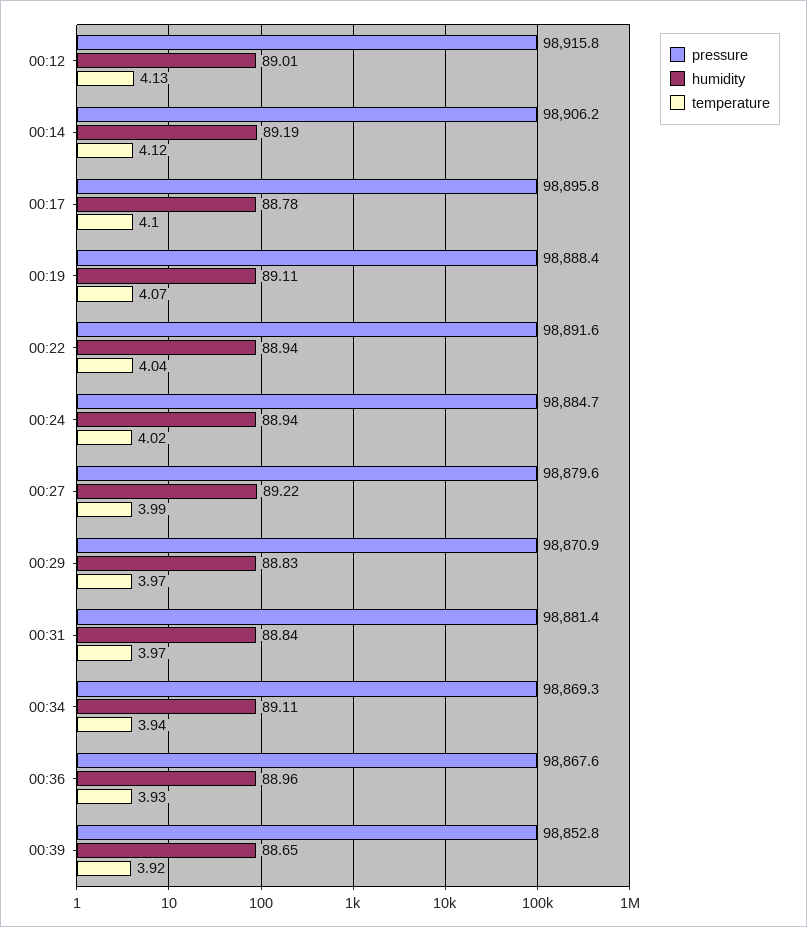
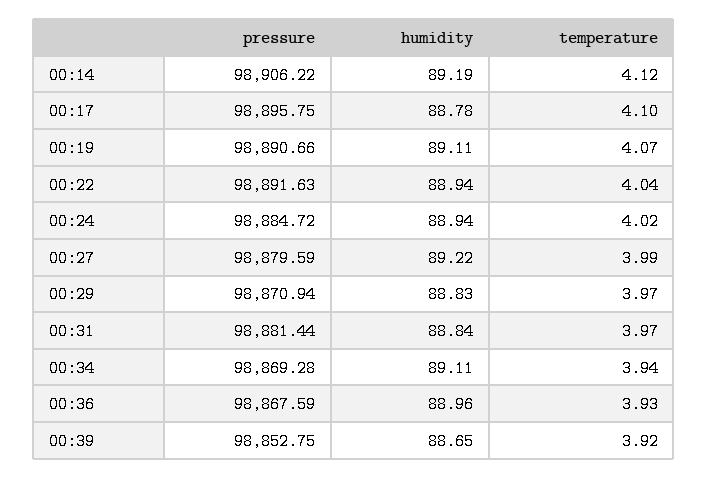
  {
    "pressure": {
-     "00:12": 98915.8,
      "00:14": 98906.22,
      "00:17": 98895.75,
-     "00:19": 98888.4,
+     "00:19": 98890.66,
      "00:22": 98891.63,
      "00:24": 98884.72,
      "00:27": 98879.59,
      "00:29": 98870.94,
      "00:31": 98881.44,
      "00:34": 98869.28,
      "00:36": 98867.59,
      "00:39": 98852.75
    },
    "humidity": {
-     "00:12": 89.01,
      "00:14": 89.19,
      "00:17": 88.78,
      "00:19": 89.11,
      "00:22": 88.94,
      "00:24": 88.94,
      "00:27": 89.22,
      "00:29": 88.83,
      "00:31": 88.84,
      "00:34": 89.11,
      "00:36": 88.96,
      "00:39": 88.65
    },
    "temperature": {
-     "00:12": 4.13,
      "00:14": 4.12,
      "00:17": 4.1,
      "00:19": 4.07,
      "00:22": 4.04,
      "00:24": 4.02,
      "00:27": 3.99,
      "00:29": 3.97,
      "00:31": 3.97,
      "00:34": 3.94,
      "00:36": 3.93,
      "00:39": 3.92
    }
  }

